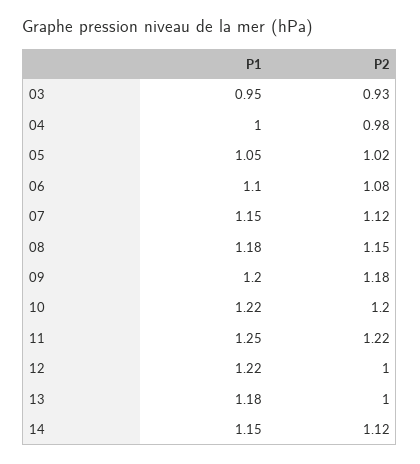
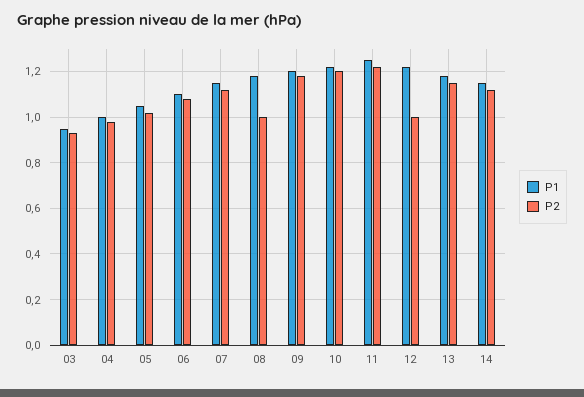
  {
    "P1": {
      "03": 0.95,
      "04": 1,
      "05": 1.05,
      "06": 1.1,
      "07": 1.15,
      "08": 1.18,
      "09": 1.2,
      "10": 1.22,
      "11": 1.25,
      "12": 1.22,
      "13": 1.18,
      "14": 1.15
    },
    "P2": {
      "03": 0.93,
      "04": 0.98,
      "05": 1.02,
      "06": 1.08,
      "07": 1.12,
-     "08": 1.15,
+     "08": 1,
      "09": 1.18,
      "10": 1.2,
      "11": 1.22,
      "12": 1,
-     "13": 1,
+     "13": 1.15,
      "14": 1.12
    }
  }

